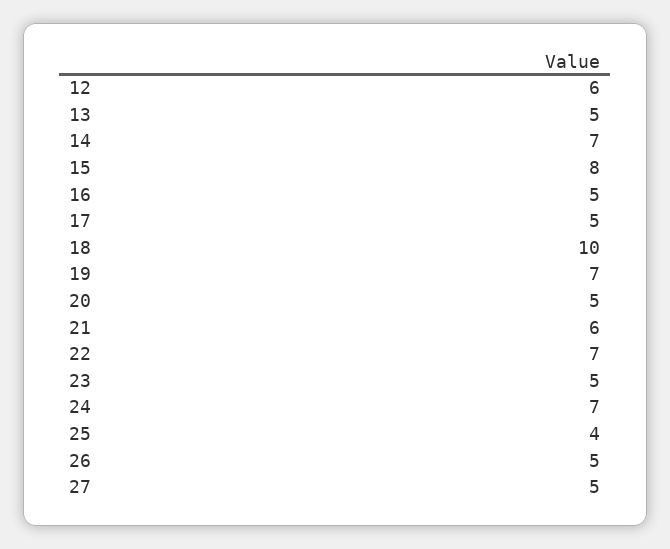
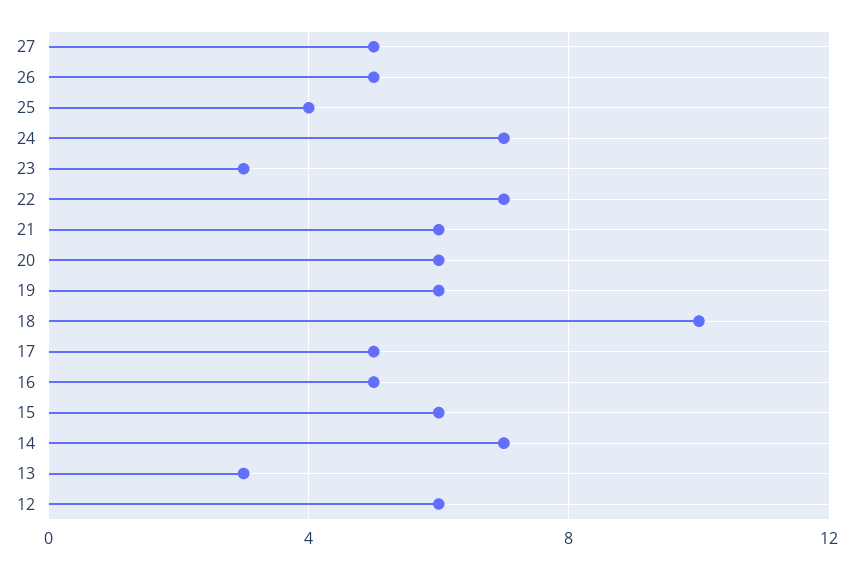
  {
    "12": 6,
-   "13": 5,
+   "13": 3,
    "14": 7,
-   "15": 8,
+   "15": 6,
    "16": 5,
    "17": 5,
    "18": 10,
-   "19": 7,
+   "19": 6,
-   "20": 5,
+   "20": 6,
    "21": 6,
    "22": 7,
-   "23": 5,
+   "23": 3,
    "24": 7,
    "25": 4,
    "26": 5,
    "27": 5
  }

